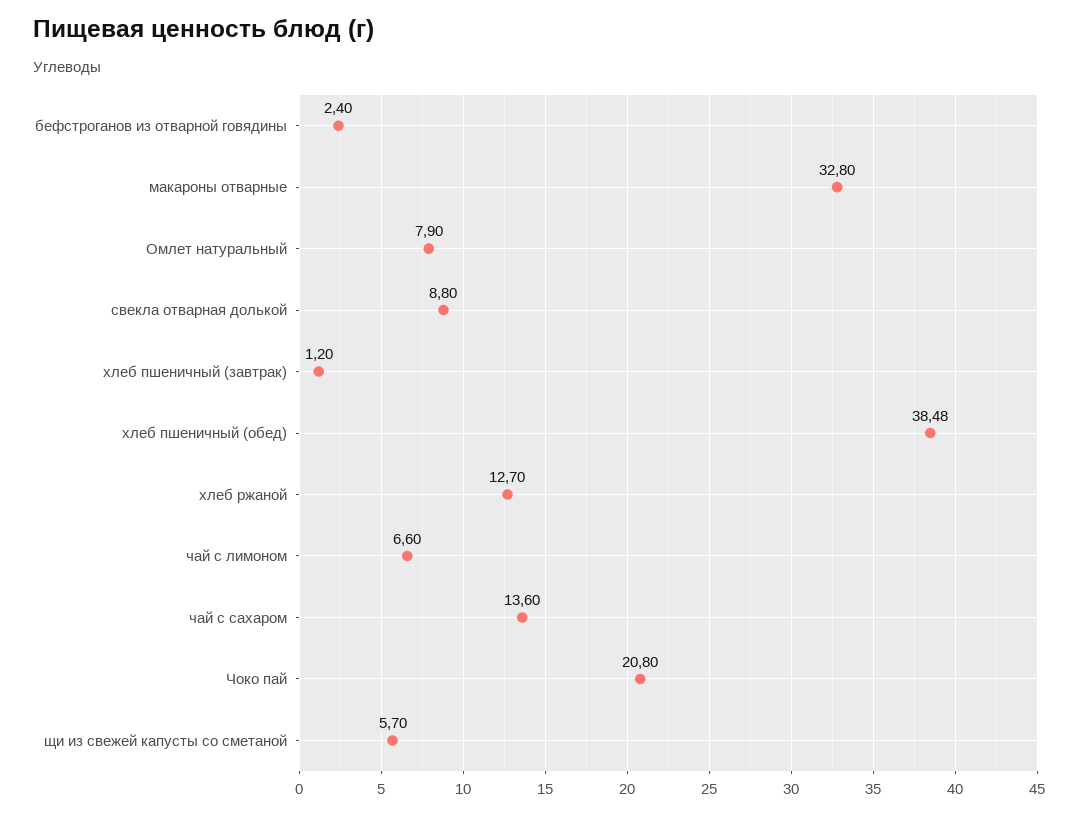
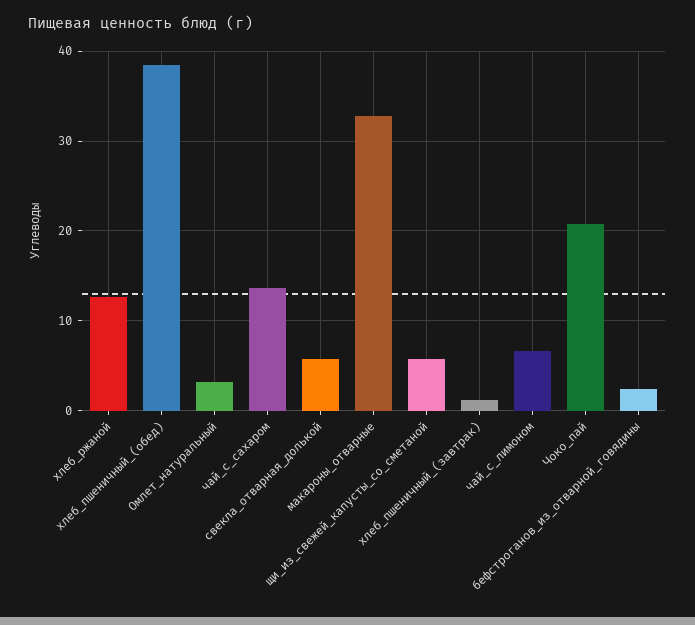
  {
    "бефстроганов из отварной говядины": 2.4,
    "макароны отварные": 32.8,
-   "Омлет натуральный": 7.9,
+   "Омлет натуральный": 3,
-   "свекла отварная долькой": 8.8,
+   "свекла отварная долькой": 6,
    "хлеб пшеничный (завтрак)": 1.2,
    "хлеб пшеничный (обед)": 38.48,
    "хлеб ржаной": 12.7,
    "чай с лимоном": 6.6,
    "чай с сахаром": 13.6,
    "Чоко пай": 20.8,
    "щи из свежей капусты со сметаной": 5.7
  }

